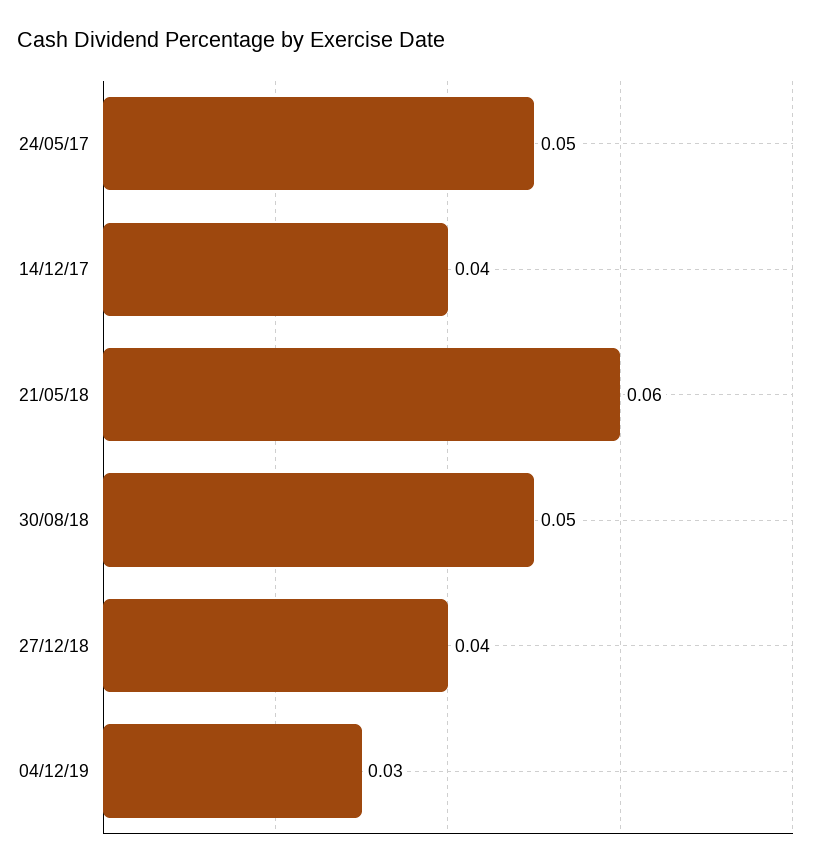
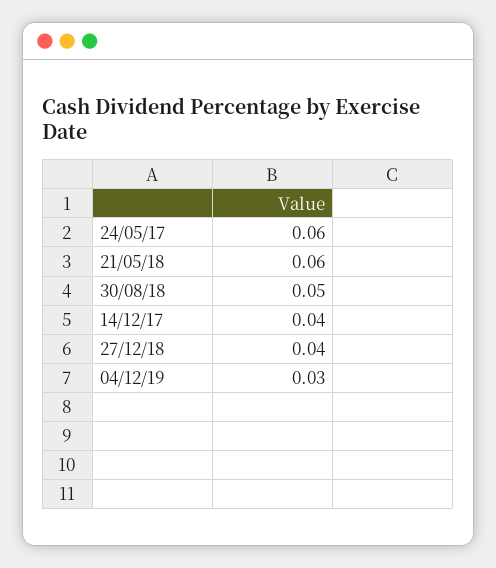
  {
-   "24/05/17": 0.05,
+   "24/05/17": 0.06,
    "14/12/17": 0.04,
    "21/05/18": 0.06,
    "30/08/18": 0.05,
    "27/12/18": 0.04,
    "04/12/19": 0.03
  }

